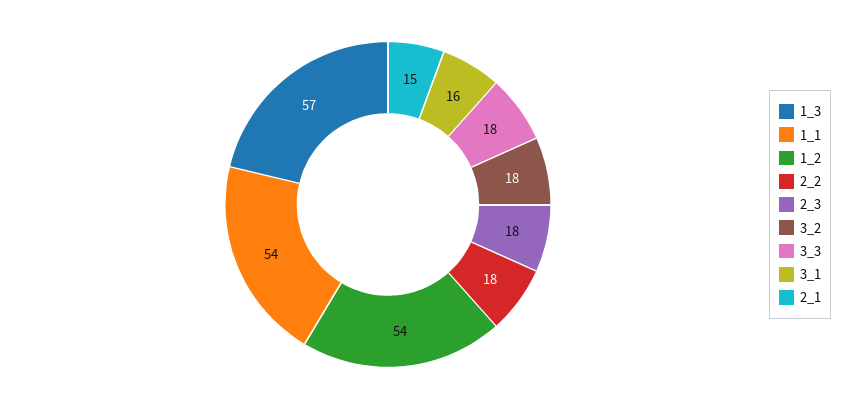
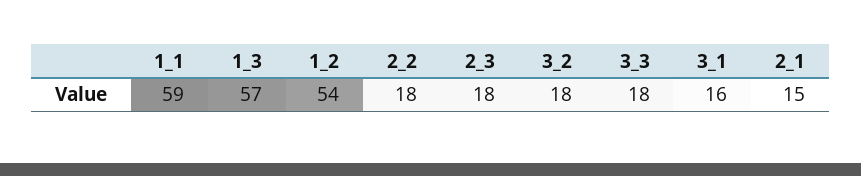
  {
    "1_3": 57,
-   "1_1": 54,
+   "1_1": 59,
    "1_2": 54,
    "2_2": 18,
    "2_3": 18,
    "3_2": 18,
    "3_3": 18,
    "3_1": 16,
    "2_1": 15
  }

